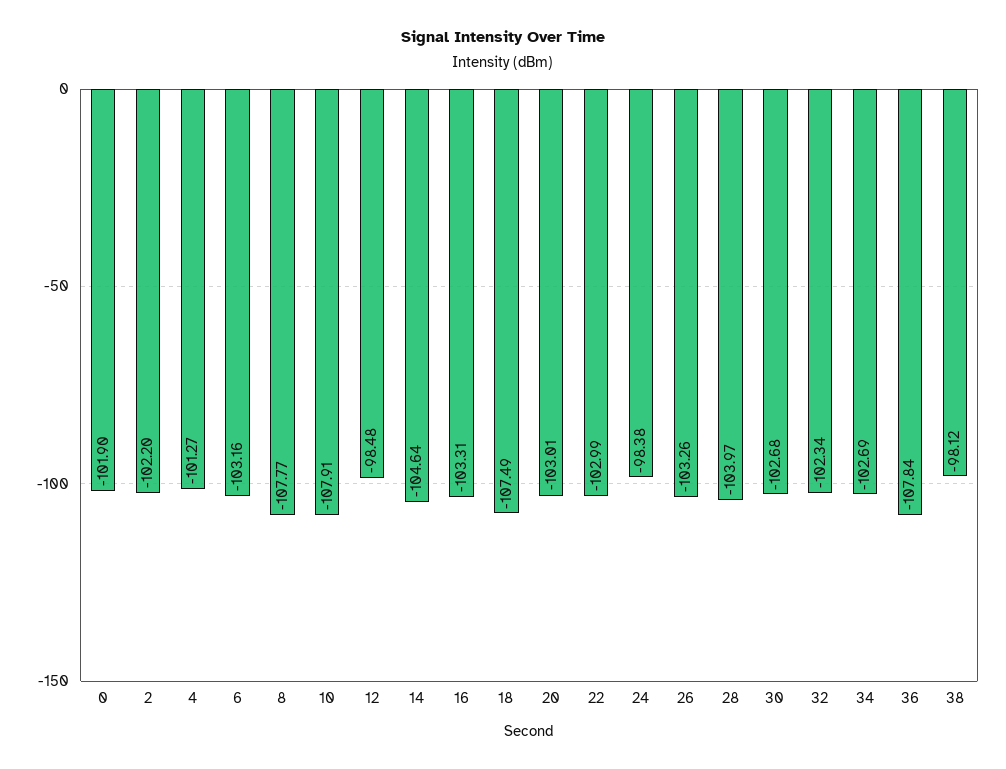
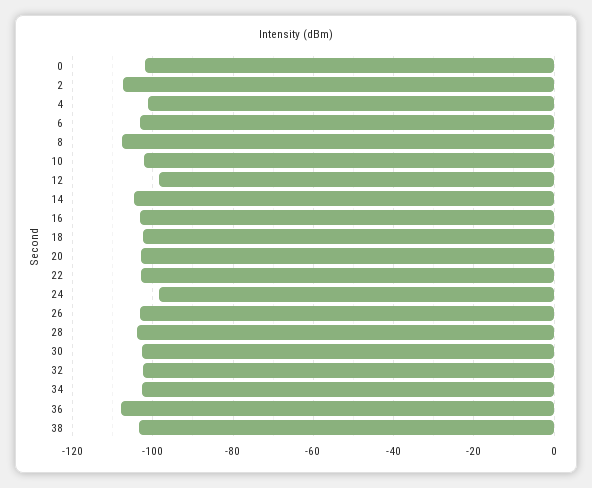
  {
    "0": -101.9,
-   "2": -102.2,
+   "2": -108,
    "4": -101.27,
    "6": -103.16,
    "8": -107.77,
-   "10": -107.91,
+   "10": -102,
    "12": -98.48,
    "14": -104.64,
    "16": -103.31,
-   "18": -107.49,
+   "18": -102,
    "20": -103.01,
    "22": -102.99,
    "24": -98.38,
    "26": -103.26,
    "28": -103.97,
    "30": -102.68,
    "32": -102.34,
    "34": -102.69,
    "36": -107.84,
-   "38": -98.12
+   "38": -104
  }

